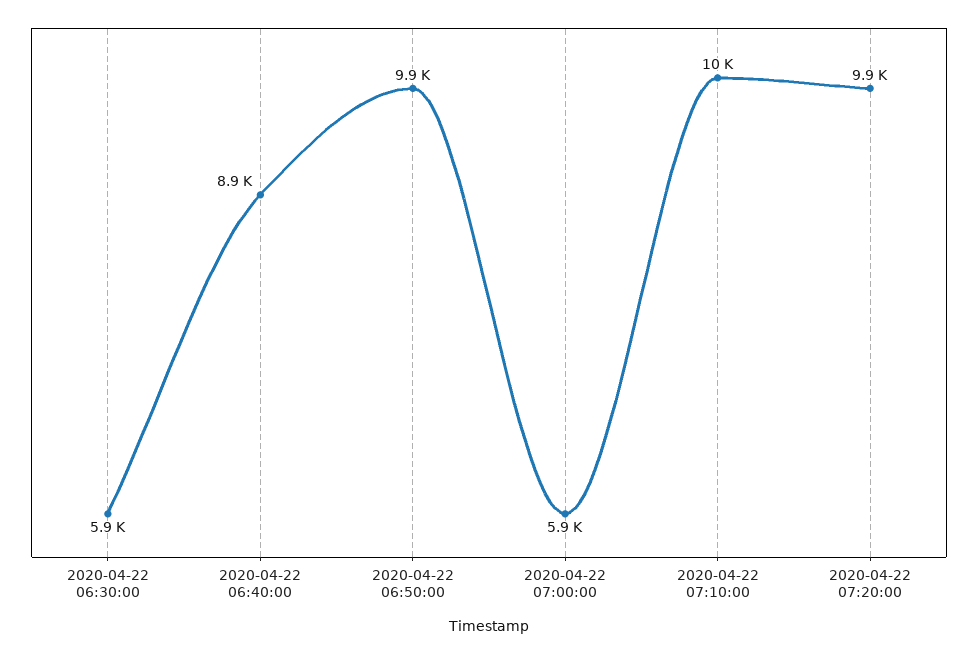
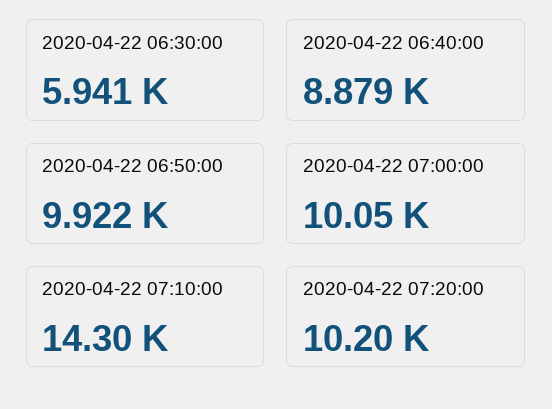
  {
    "2020-04-22 06:30:00": 5941,
    "2020-04-22 06:40:00": 8879,
    "2020-04-22 06:50:00": 9922,
-   "2020-04-22 07:00:00": 5900,
+   "2020-04-22 07:00:00": 10050,
-   "2020-04-22 07:10:00": 10000,
+   "2020-04-22 07:10:00": 14300,
-   "2020-04-22 07:20:00": 9900
+   "2020-04-22 07:20:00": 10200
  }

